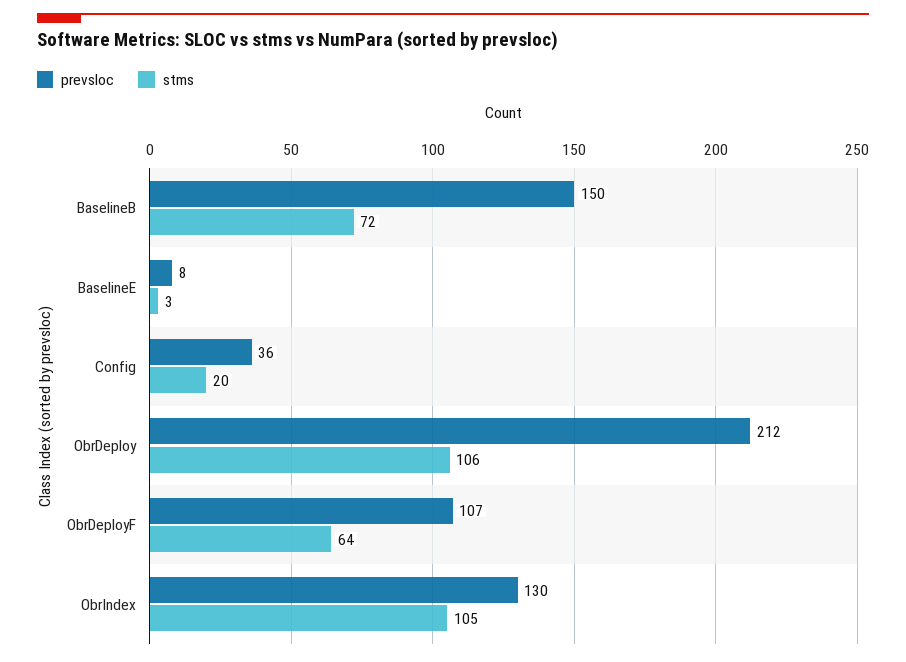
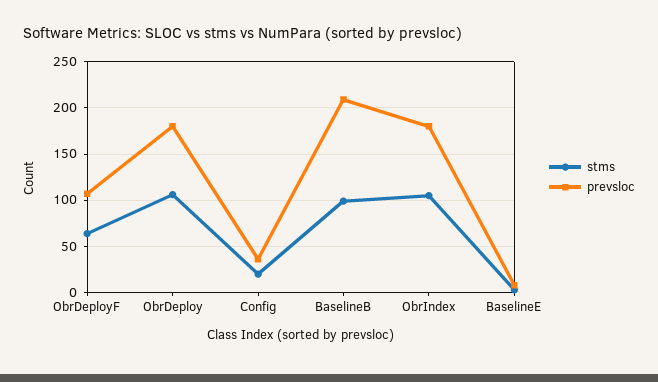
  {
    "prevsloc": {
-     "BaselineB": 150,
+     "BaselineB": 210,
      "BaselineE": 8,
      "Config": 36,
-     "ObrDeploy": 212,
+     "ObrDeploy": 180,
      "ObrDeployF": 107,
-     "ObrIndex": 130
+     "ObrIndex": 180
    },
    "stms": {
-     "BaselineB": 72,
+     "BaselineB": 100,
      "BaselineE": 3,
      "Config": 20,
      "ObrDeploy": 106,
      "ObrDeployF": 64,
      "ObrIndex": 105
    }
  }

